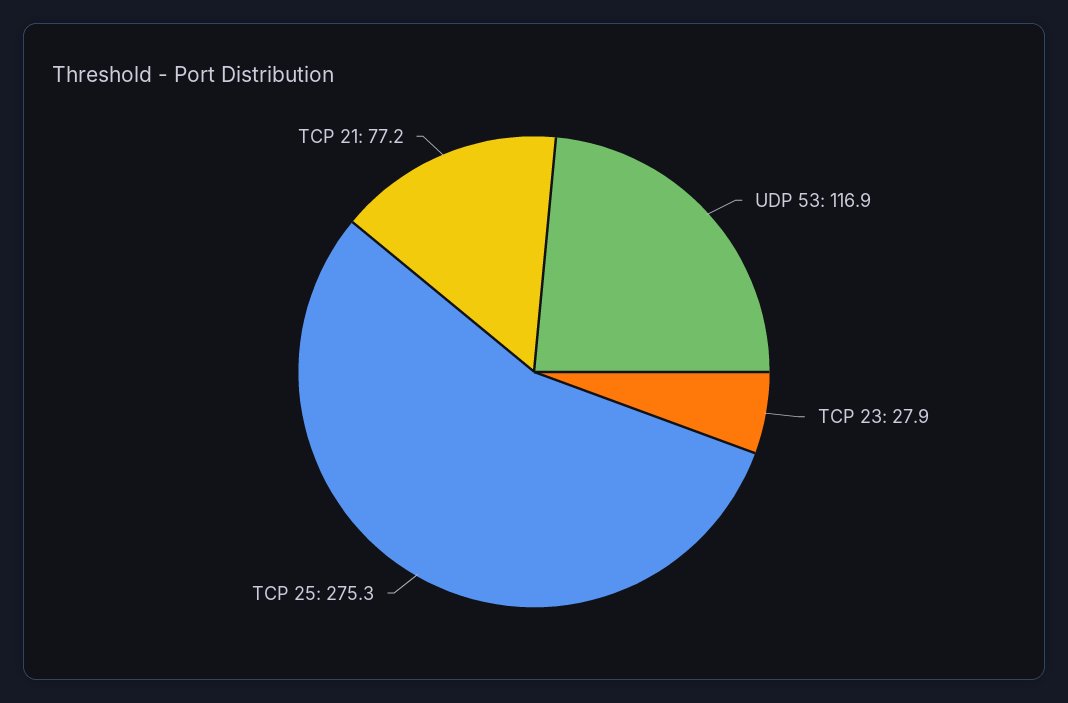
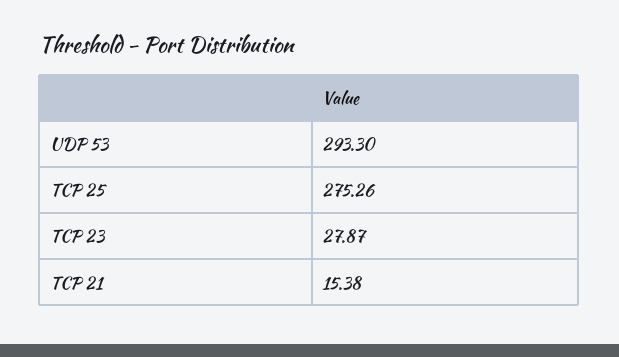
  {
-   "UDP 53": 116.9,
+   "UDP 53": 293.3,
    "TCP 23": 27.87,
    "TCP 25": 275.26,
-   "TCP 21": 77.2
+   "TCP 21": 15.38
  }

